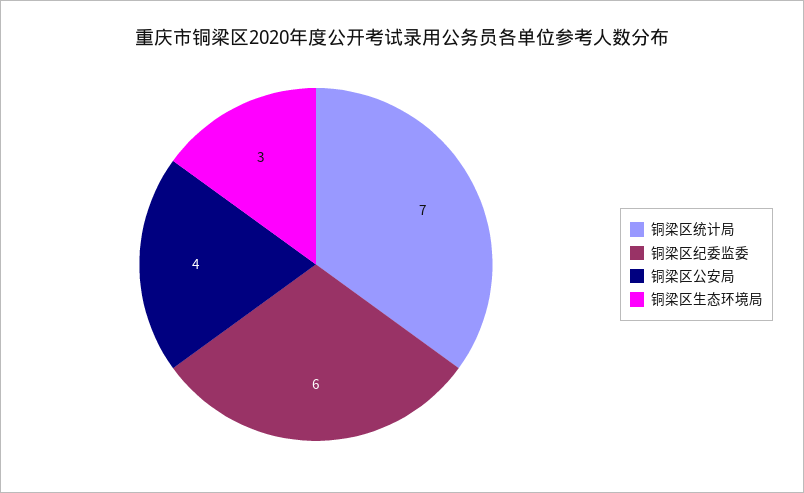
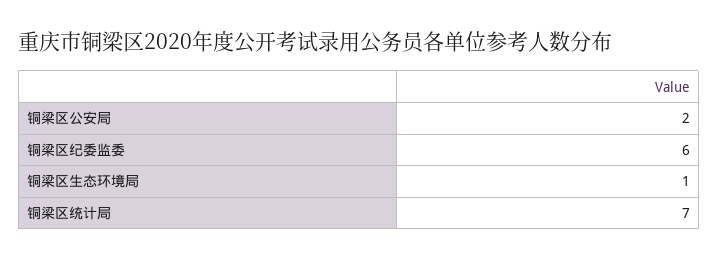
  {
    "铜梁区统计局": 7,
    "铜梁区纪委监委": 6,
-   "铜梁区公安局": 4,
+   "铜梁区公安局": 2,
-   "铜梁区生态环境局": 3
+   "铜梁区生态环境局": 1
  }

